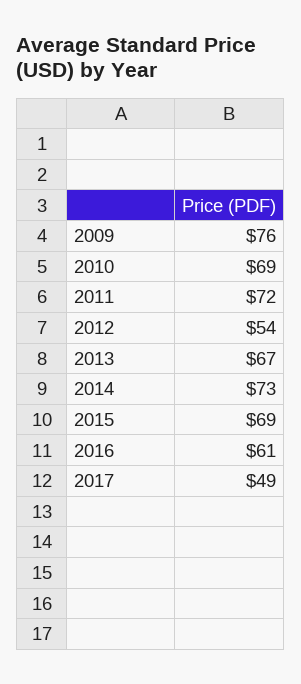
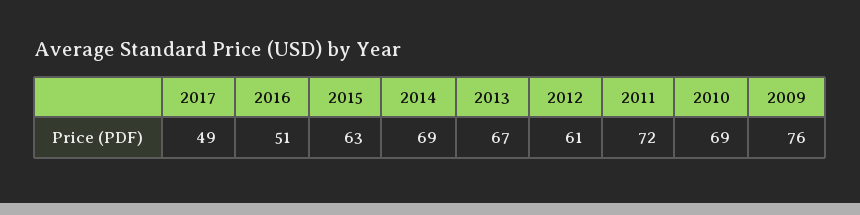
  {
    "2009": 76,
    "2010": 69,
    "2011": 72,
-   "2012": 54,
+   "2012": 61,
    "2013": 67,
-   "2014": 73,
+   "2014": 69,
-   "2015": 69,
+   "2015": 63,
-   "2016": 61,
+   "2016": 51,
    "2017": 49
  }

